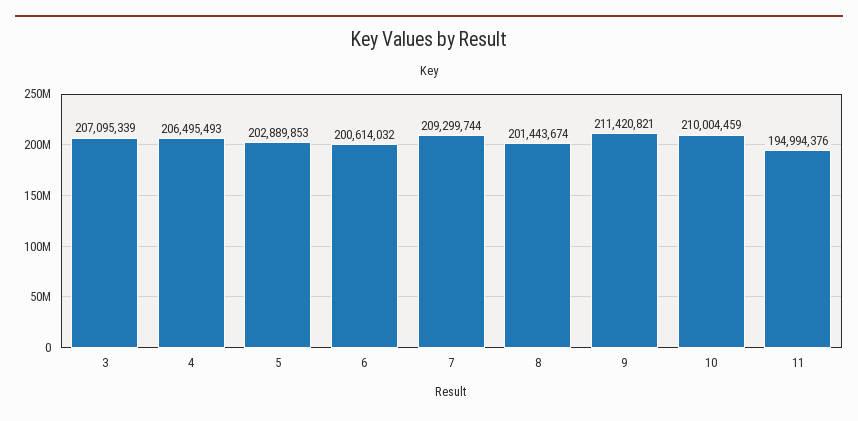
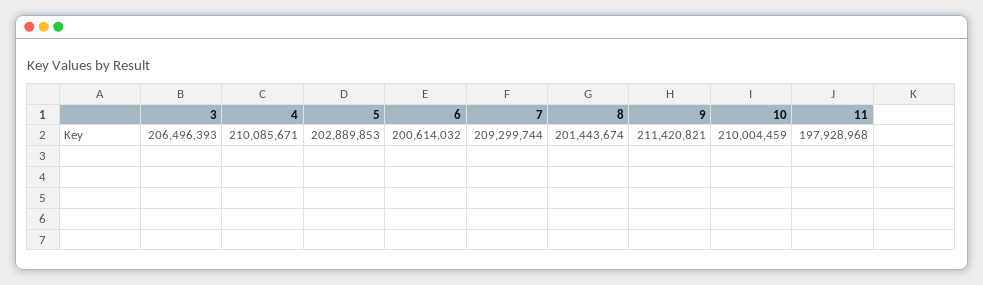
  {
-   "3": 207095339,
+   "3": 206496393,
-   "4": 206495493,
+   "4": 210085671,
    "5": 202889853,
    "6": 200614032,
    "7": 209299744,
    "8": 201443674,
    "9": 211420821,
    "10": 210004459,
-   "11": 194994376
+   "11": 197928968
  }

